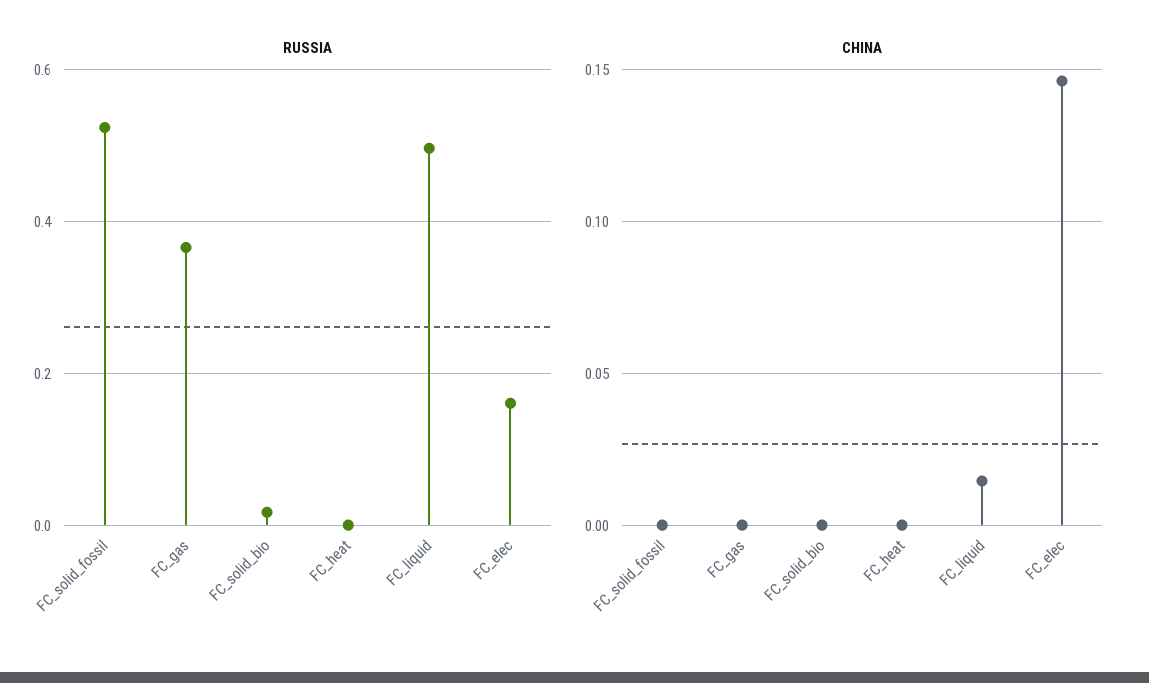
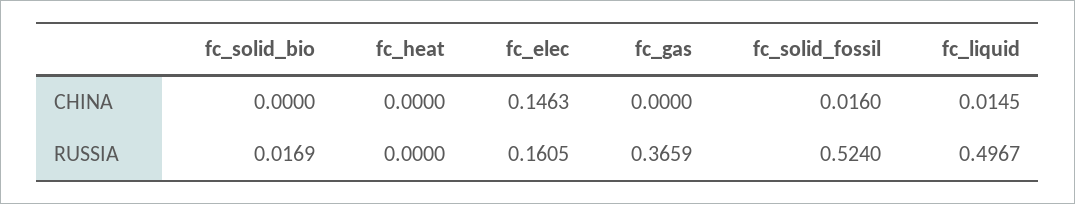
  {
    "RUSSIA": {
      "FC_solid_fossil": 0.524,
      "FC_gas": 0.3659,
      "FC_solid_bio": 0.0169,
      "FC_heat": 0,
      "FC_liquid": 0.4967,
      "FC_elec": 0.1605
    },
    "CHINA": {
-     "FC_solid_fossil": 0,
+     "FC_solid_fossil": 0.016,
      "FC_gas": 0,
      "FC_solid_bio": 0,
      "FC_heat": 0,
      "FC_liquid": 0.0145,
      "FC_elec": 0.1463
    }
  }

